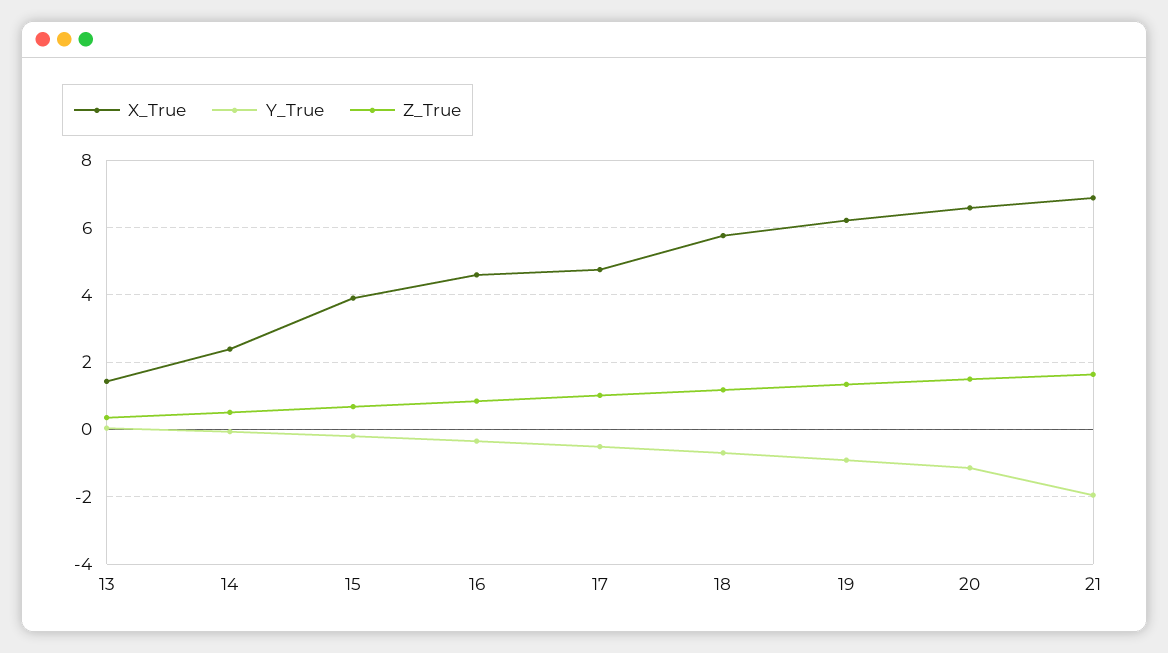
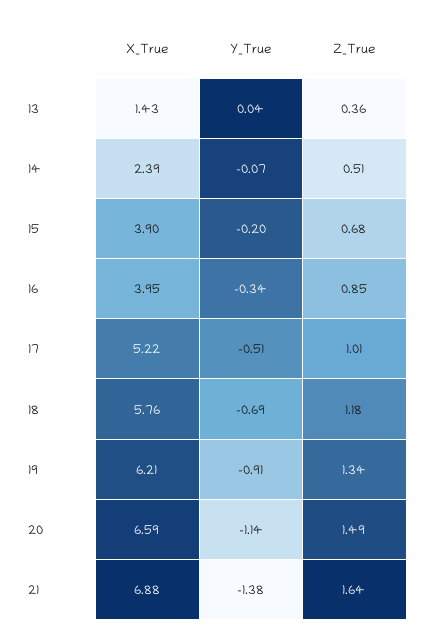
  {
    "X_True": {
      "13": 1.43,
      "14": 2.39,
      "15": 3.9,
-     "16": 4.6,
+     "16": 3.95,
-     "17": 4.8,
+     "17": 5.22,
      "18": 5.76,
      "19": 6.21,
      "20": 6.59,
      "21": 6.88
    },
    "Y_True": {
      "13": 0.04,
      "14": -0.07,
      "15": -0.2,
      "16": -0.34,
      "17": -0.51,
      "18": -0.69,
      "19": -0.91,
      "20": -1.14,
-     "21": -2
+     "21": -1.38
    },
    "Z_True": {
      "13": 0.36,
      "14": 0.51,
      "15": 0.68,
      "16": 0.85,
      "17": 1.01,
      "18": 1.18,
      "19": 1.34,
      "20": 1.49,
      "21": 1.64
    }
  }

